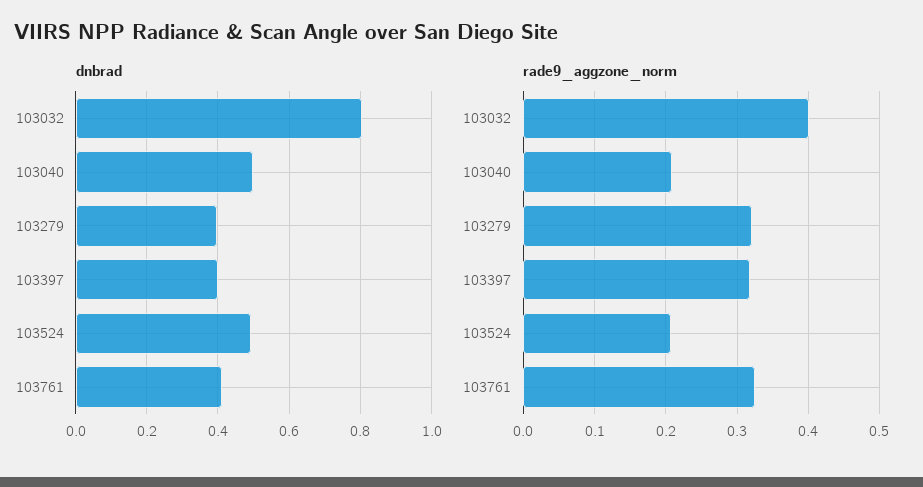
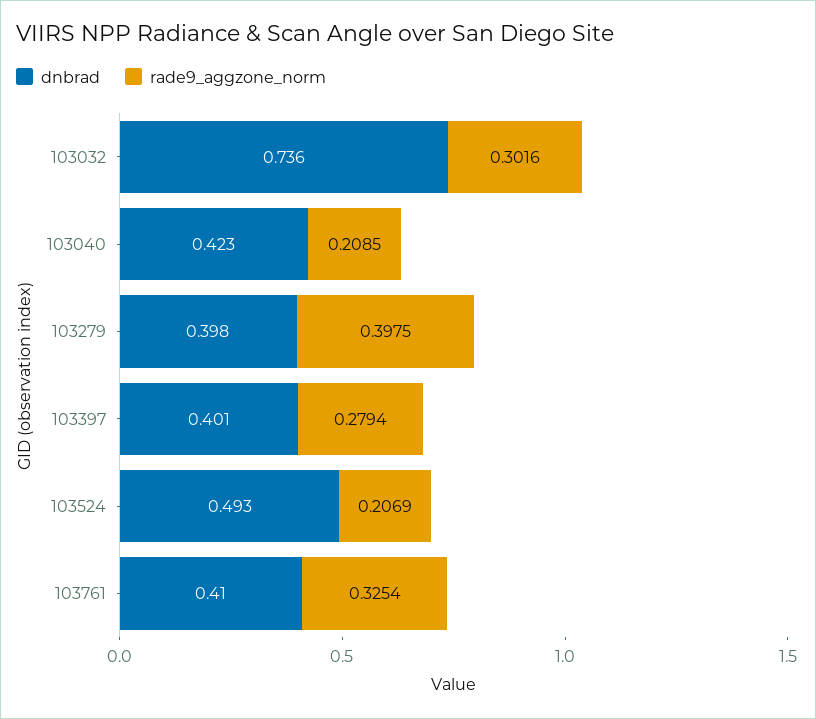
  {
    "dnbrad": {
-     "103032": 0.8,
+     "103032": 0.736,
-     "103040": 0.5,
+     "103040": 0.423,
      "103279": 0.398,
      "103397": 0.401,
      "103524": 0.493,
      "103761": 0.41
    },
    "rade9_aggzone_norm": {
-     "103032": 0.4,
+     "103032": 0.3016,
      "103040": 0.2085,
-     "103279": 0.32,
+     "103279": 0.3975,
-     "103397": 0.32,
+     "103397": 0.2794,
      "103524": 0.2069,
      "103761": 0.3254
    }
  }

